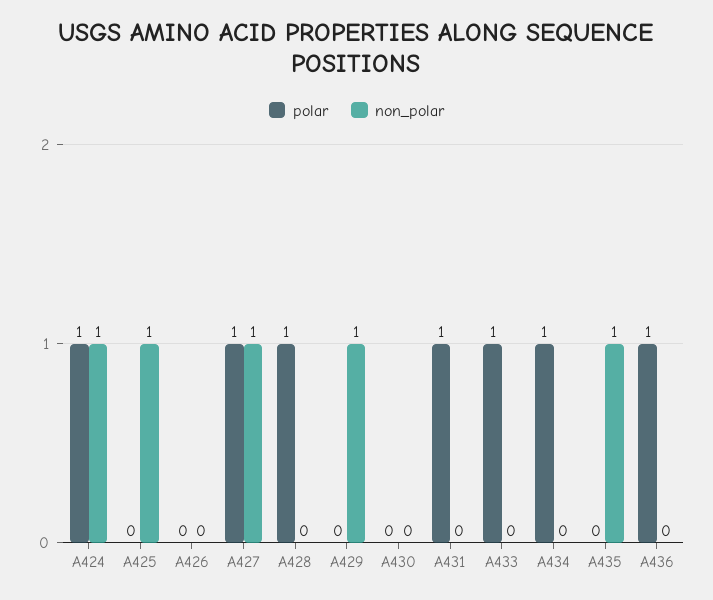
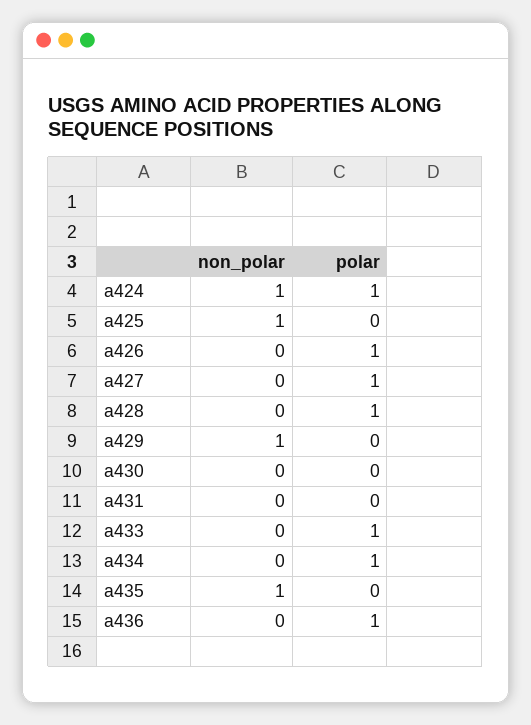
  {
    "polar": {
      "A424": 1,
      "A425": 0,
-     "A426": 0,
+     "A426": 1,
      "A427": 1,
      "A428": 1,
      "A429": 0,
      "A430": 0,
-     "A431": 1,
+     "A431": 0,
      "A433": 1,
      "A434": 1,
      "A435": 0,
      "A436": 1
    },
    "non_polar": {
      "A424": 1,
      "A425": 1,
      "A426": 0,
-     "A427": 1,
+     "A427": 0,
      "A428": 0,
      "A429": 1,
      "A430": 0,
      "A431": 0,
      "A433": 0,
      "A434": 0,
      "A435": 1,
      "A436": 0
    }
  }

